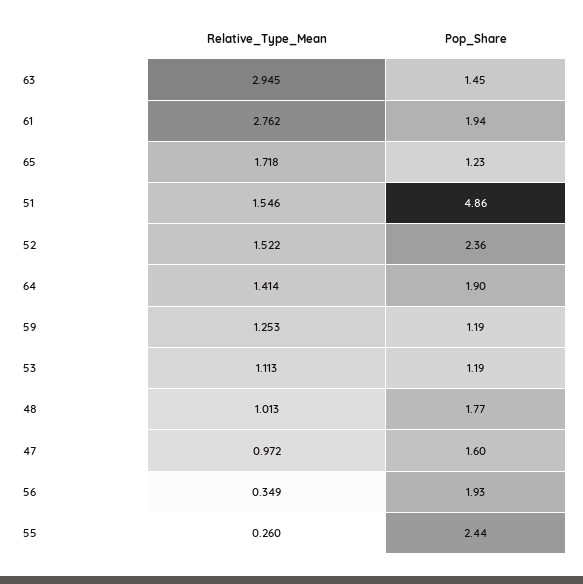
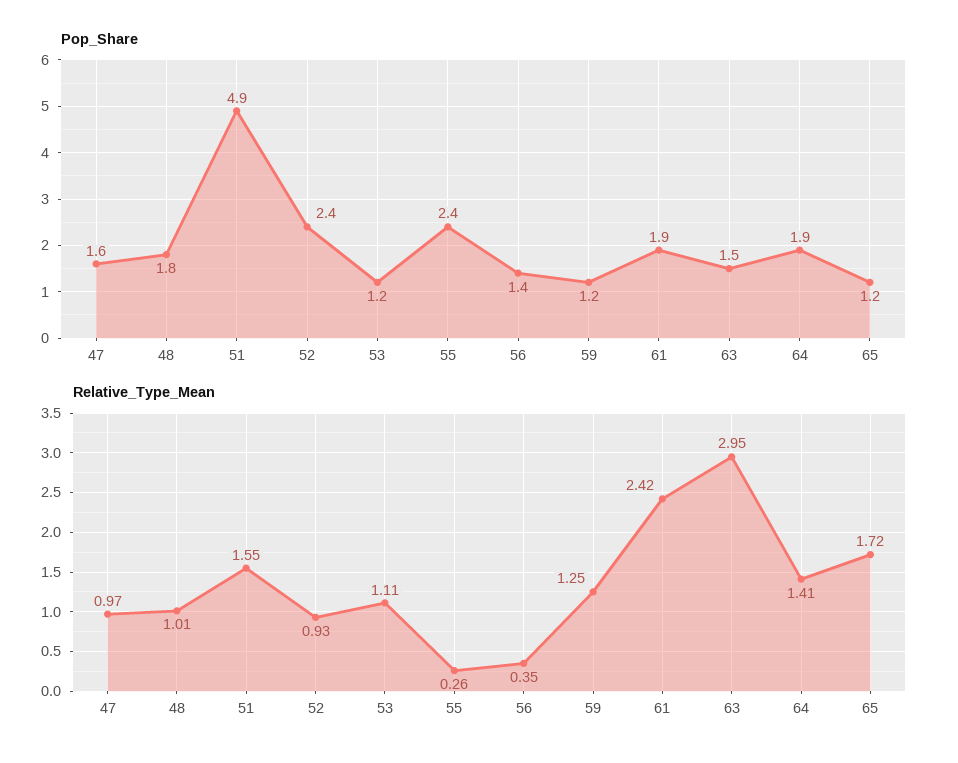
  {
    "Relative_Type_Mean": {
      "63": 2.945,
-     "61": 2.762,
+     "61": 2.42,
      "65": 1.718,
      "51": 1.546,
-     "52": 1.522,
+     "52": 0.93,
      "64": 1.414,
      "59": 1.253,
      "53": 1.113,
      "48": 1.013,
      "47": 0.972,
      "56": 0.349,
      "55": 0.26
    },
    "Pop_Share": {
      "63": 1.45,
      "61": 1.94,
      "65": 1.23,
      "51": 4.86,
      "52": 2.36,
      "64": 1.9,
      "59": 1.19,
      "53": 1.19,
      "48": 1.77,
      "47": 1.6,
-     "56": 1.93,
+     "56": 1.4,
      "55": 2.44
    }
  }

